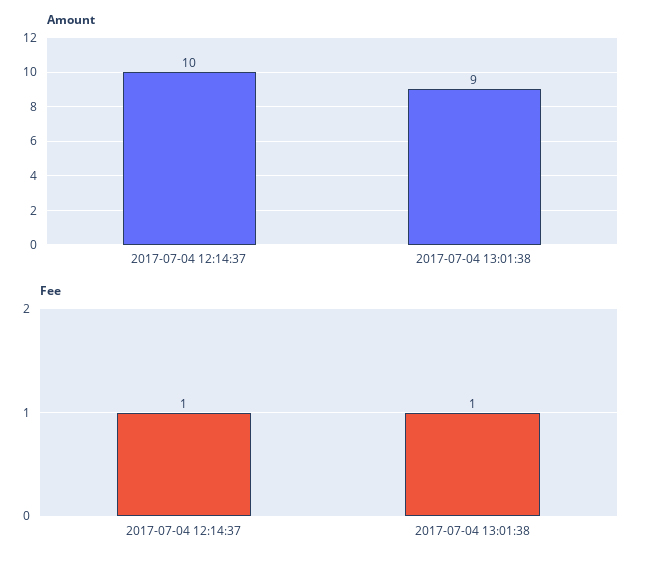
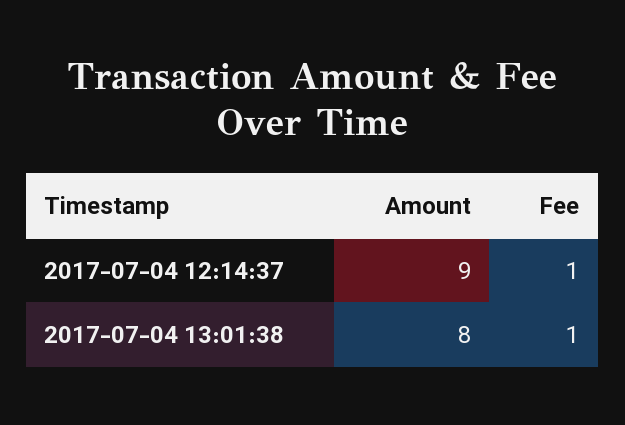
  {
    "Amount": {
-     "2017-07-04 12:14:37": 10,
+     "2017-07-04 12:14:37": 9,
-     "2017-07-04 13:01:38": 9
+     "2017-07-04 13:01:38": 8
    },
    "Fee": {
      "2017-07-04 12:14:37": 1,
      "2017-07-04 13:01:38": 1
    }
  }

